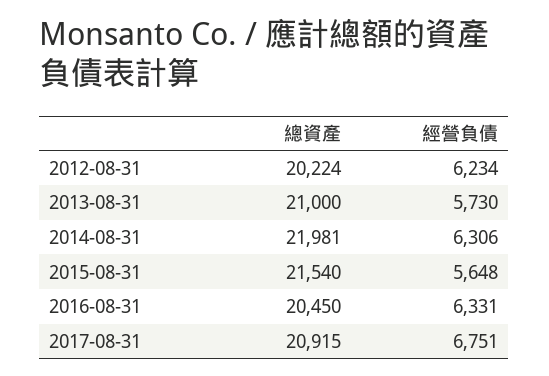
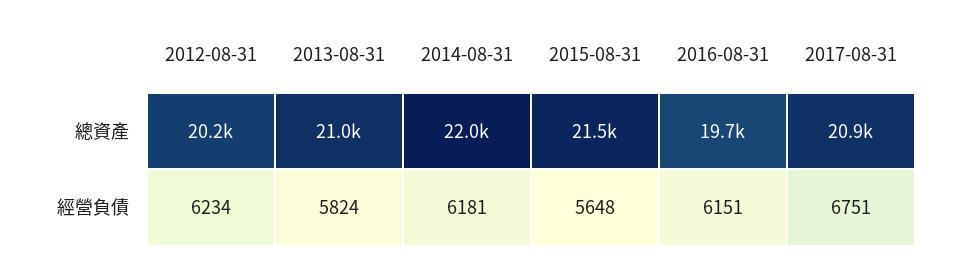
  {
    "總資產": {
      "2012-08-31": 20224,
      "2013-08-31": 21000,
      "2014-08-31": 21981,
      "2015-08-31": 21540,
-     "2016-08-31": 20450,
+     "2016-08-31": 19700,
      "2017-08-31": 20915
    },
    "經營負債": {
      "2012-08-31": 6234,
-     "2013-08-31": 5730,
+     "2013-08-31": 5824,
-     "2014-08-31": 6306,
+     "2014-08-31": 6181,
      "2015-08-31": 5648,
-     "2016-08-31": 6331,
+     "2016-08-31": 6151,
      "2017-08-31": 6751
    }
  }

